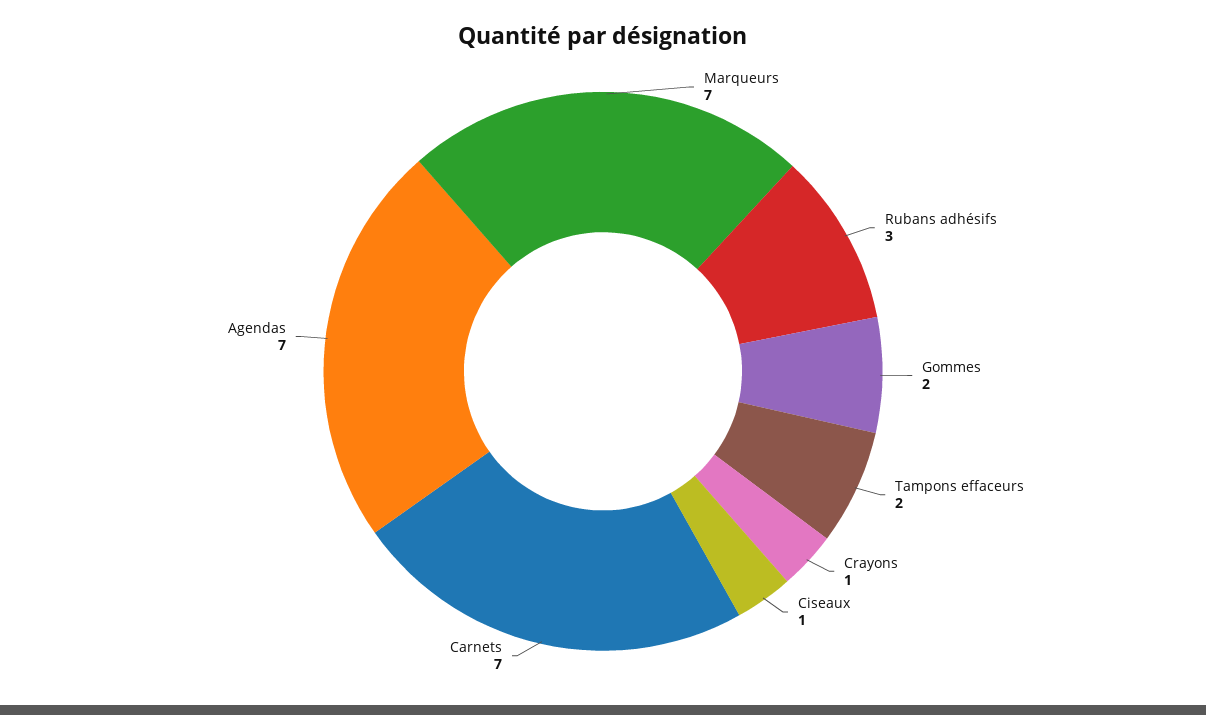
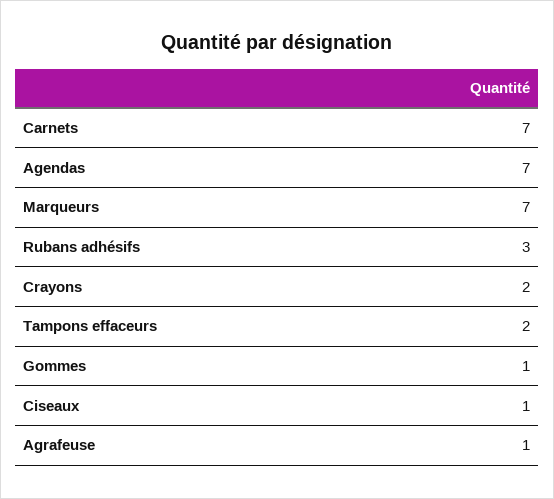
  {
    "Marqueurs": 7,
    "Rubans adhésifs": 3,
-   "Gommes": 2,
+   "Gommes": 1,
    "Tampons effaceurs": 2,
-   "Crayons": 1,
+   "Crayons": 2,
    "Ciseaux": 1,
    "Carnets": 7,
-   "Agendas": 7
+   "Agendas": 7,
+   "Agrafeuse": 1
  }

